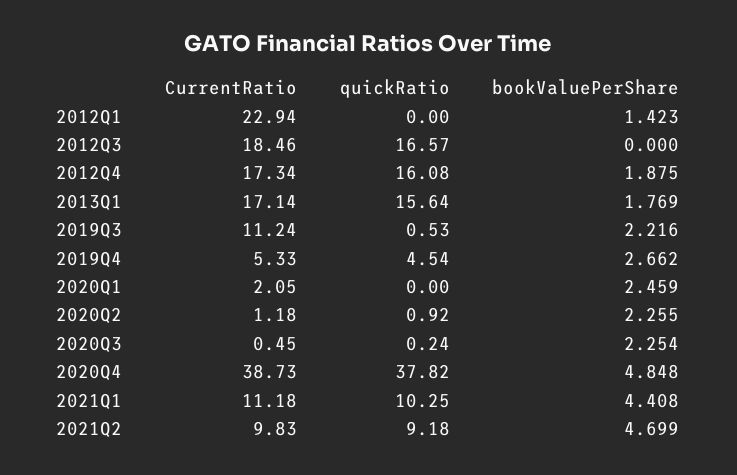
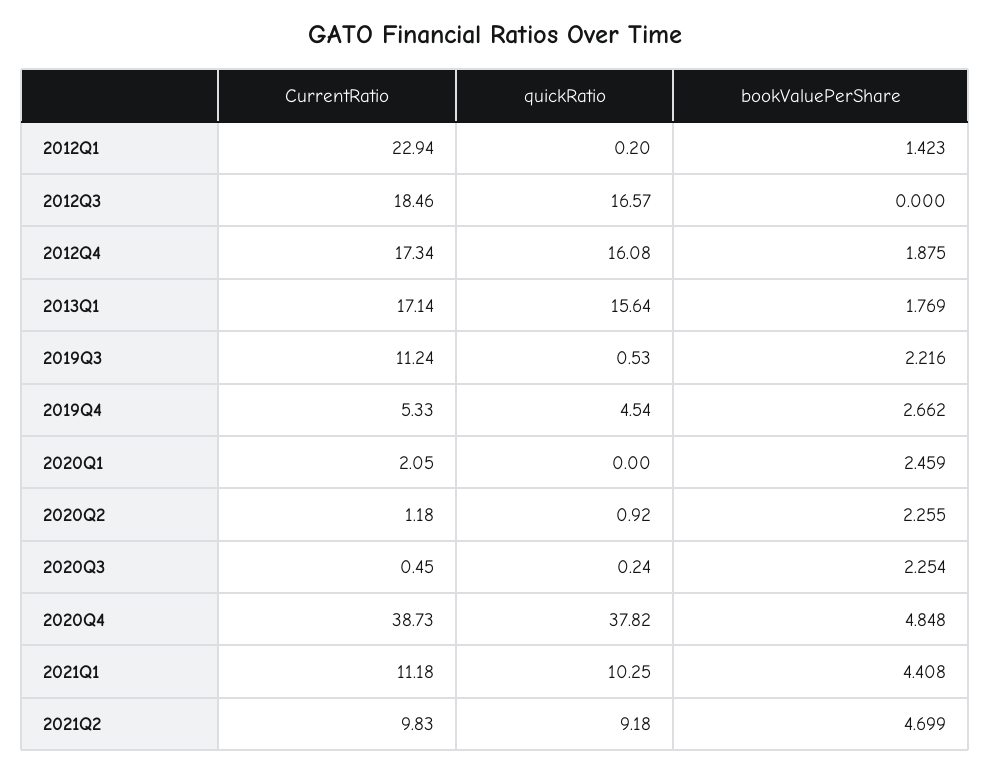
  {
    "CurrentRatio": {
      "2012Q1": 22.94,
      "2012Q3": 18.46,
      "2012Q4": 17.34,
      "2013Q1": 17.14,
      "2019Q3": 11.24,
      "2019Q4": 5.33,
      "2020Q1": 2.05,
      "2020Q2": 1.18,
      "2020Q3": 0.45,
      "2020Q4": 38.73,
      "2021Q1": 11.18,
      "2021Q2": 9.83
    },
    "quickRatio": {
-     "2012Q1": 0,
+     "2012Q1": 0.2,
      "2012Q3": 16.57,
      "2012Q4": 16.08,
      "2013Q1": 15.64,
      "2019Q3": 0.53,
      "2019Q4": 4.54,
      "2020Q1": 0,
      "2020Q2": 0.92,
      "2020Q3": 0.24,
      "2020Q4": 37.82,
      "2021Q1": 10.25,
      "2021Q2": 9.18
    },
    "bookValuePerShare": {
      "2012Q1": 1.423,
      "2012Q3": 0,
      "2012Q4": 1.875,
      "2013Q1": 1.769,
      "2019Q3": 2.216,
      "2019Q4": 2.662,
      "2020Q1": 2.459,
      "2020Q2": 2.255,
      "2020Q3": 2.254,
      "2020Q4": 4.848,
      "2021Q1": 4.408,
      "2021Q2": 4.699
    }
  }

